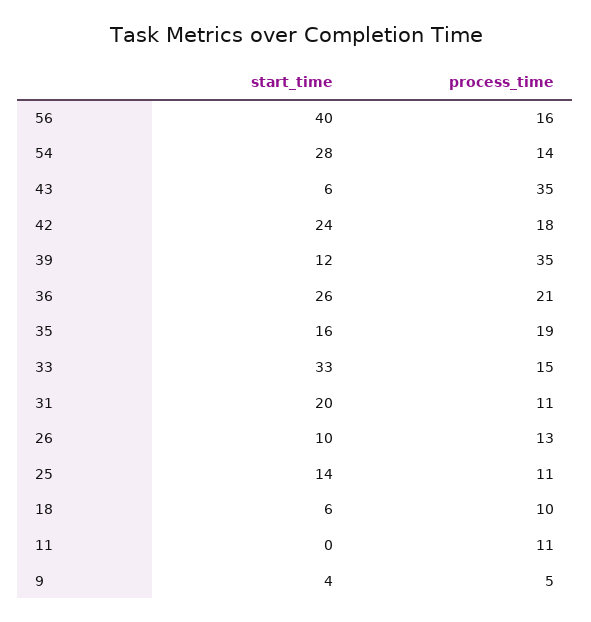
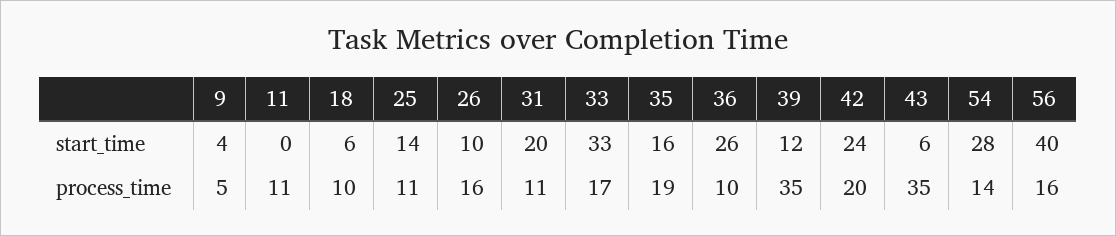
  {
    "start_time": {
      "56": 40,
      "54": 28,
      "43": 6,
      "42": 24,
      "39": 12,
      "36": 26,
      "35": 16,
      "33": 33,
      "31": 20,
      "26": 10,
      "25": 14,
      "18": 6,
      "11": 0,
      "9": 4
    },
    "process_time": {
      "56": 16,
      "54": 14,
      "43": 35,
-     "42": 18,
+     "42": 20,
      "39": 35,
-     "36": 21,
+     "36": 10,
      "35": 19,
-     "33": 15,
+     "33": 17,
      "31": 11,
-     "26": 13,
+     "26": 16,
      "25": 11,
      "18": 10,
      "11": 11,
      "9": 5
    }
  }

